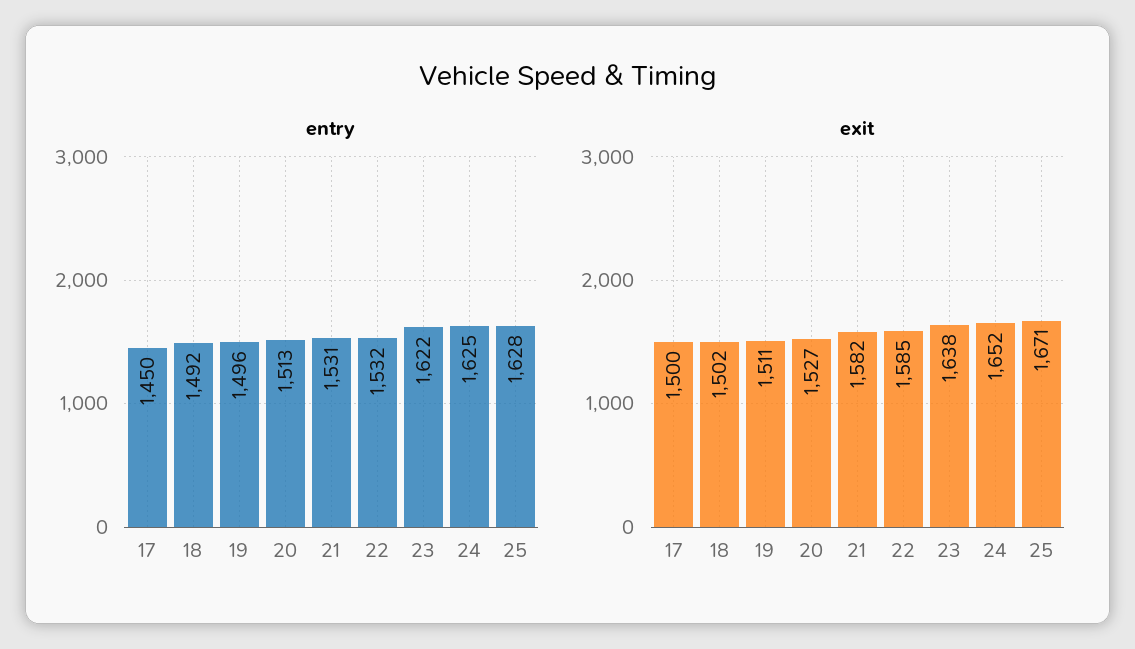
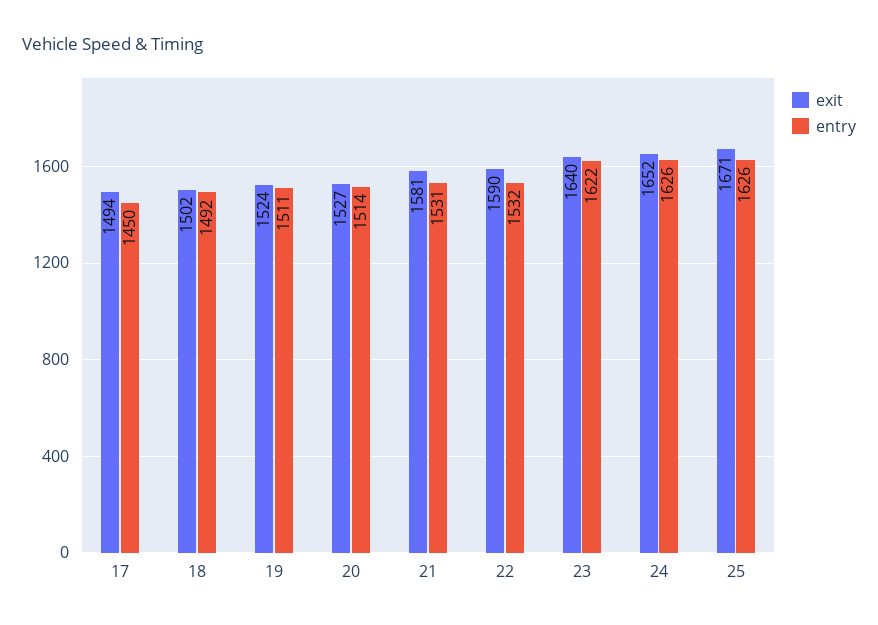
  {
    "entry": {
      "17": 1450,
      "18": 1492,
-     "19": 1496,
+     "19": 1511,
-     "20": 1513,
+     "20": 1514,
      "21": 1531,
      "22": 1532,
      "23": 1622,
-     "24": 1625,
+     "24": 1626,
-     "25": 1628
+     "25": 1626
    },
    "exit": {
-     "17": 1500,
+     "17": 1494,
      "18": 1502,
-     "19": 1511,
+     "19": 1524,
      "20": 1527,
-     "21": 1582,
+     "21": 1581,
-     "22": 1585,
+     "22": 1590,
-     "23": 1638,
+     "23": 1640,
      "24": 1652,
      "25": 1671
    }
  }

